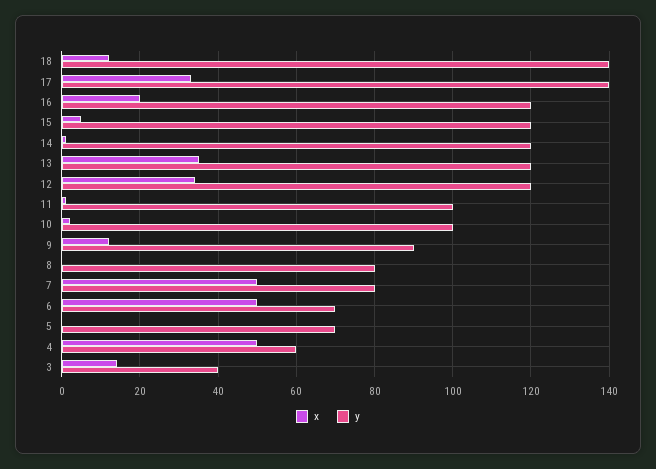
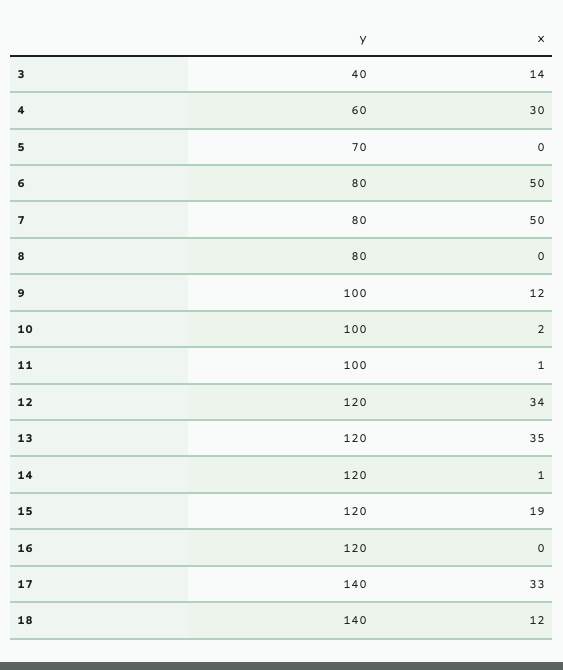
  {
    "x": {
      "18": 12,
      "17": 33,
-     "16": 20,
+     "16": 0,
-     "15": 5,
+     "15": 19,
      "14": 1,
      "13": 35,
      "12": 34,
      "11": 1,
      "10": 2,
      "9": 12,
      "8": 0,
      "7": 50,
      "6": 50,
      "5": 0,
-     "4": 50,
+     "4": 30,
      "3": 14
    },
    "y": {
      "18": 140,
      "17": 140,
      "16": 120,
      "15": 120,
      "14": 120,
      "13": 120,
      "12": 120,
      "11": 100,
      "10": 100,
-     "9": 90,
+     "9": 100,
      "8": 80,
      "7": 80,
-     "6": 70,
+     "6": 80,
      "5": 70,
      "4": 60,
      "3": 40
    }
  }

